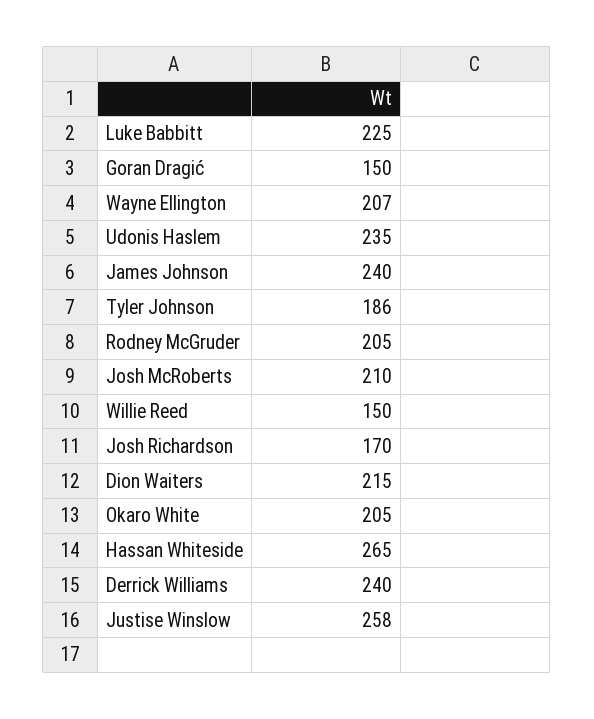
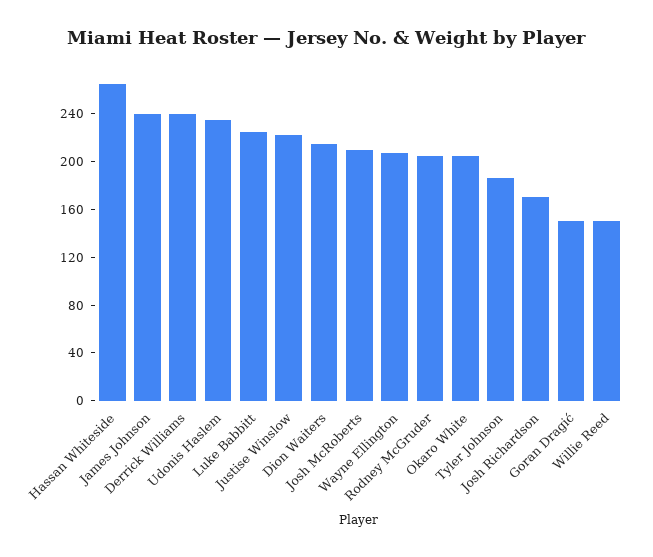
  {
    "Luke Babbitt": 225,
    "Goran Dragić": 150,
    "Wayne Ellington": 207,
    "Udonis Haslem": 235,
    "James Johnson": 240,
    "Tyler Johnson": 186,
    "Rodney McGruder": 205,
    "Josh McRoberts": 210,
    "Willie Reed": 150,
    "Josh Richardson": 170,
    "Dion Waiters": 215,
    "Okaro White": 205,
    "Hassan Whiteside": 265,
    "Derrick Williams": 240,
-   "Justise Winslow": 258
+   "Justise Winslow": 220
  }

